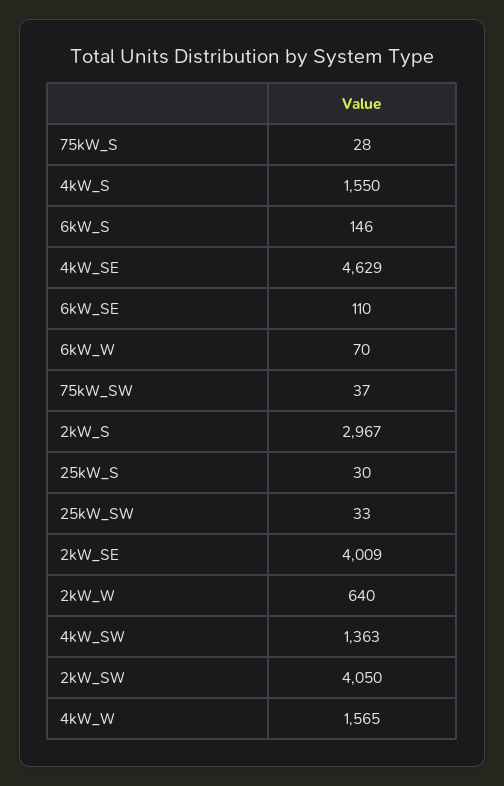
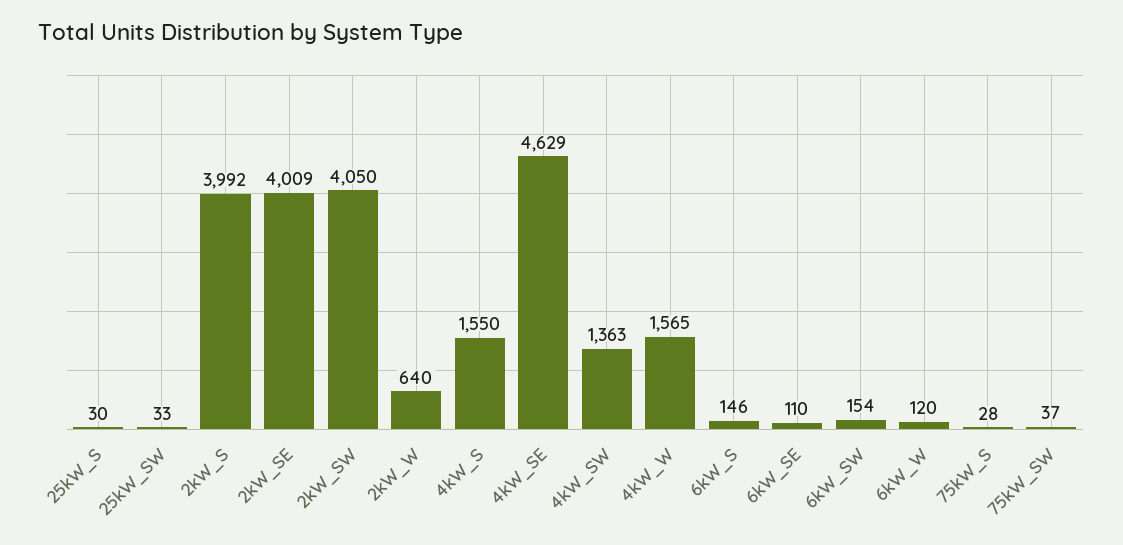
  {
    "75kW_S": 28,
    "4kW_S": 1550,
    "6kW_S": 146,
    "4kW_SE": 4629,
    "6kW_SE": 110,
-   "6kW_W": 70,
+   "6kW_W": 120,
    "75kW_SW": 37,
-   "2kW_S": 2967,
+   "2kW_S": 3992,
    "25kW_S": 30,
    "25kW_SW": 33,
    "2kW_SE": 4009,
    "2kW_W": 640,
    "4kW_SW": 1363,
    "2kW_SW": 4050,
-   "4kW_W": 1565
+   "4kW_W": 1565,
+   "6kW_SW": 154
  }

